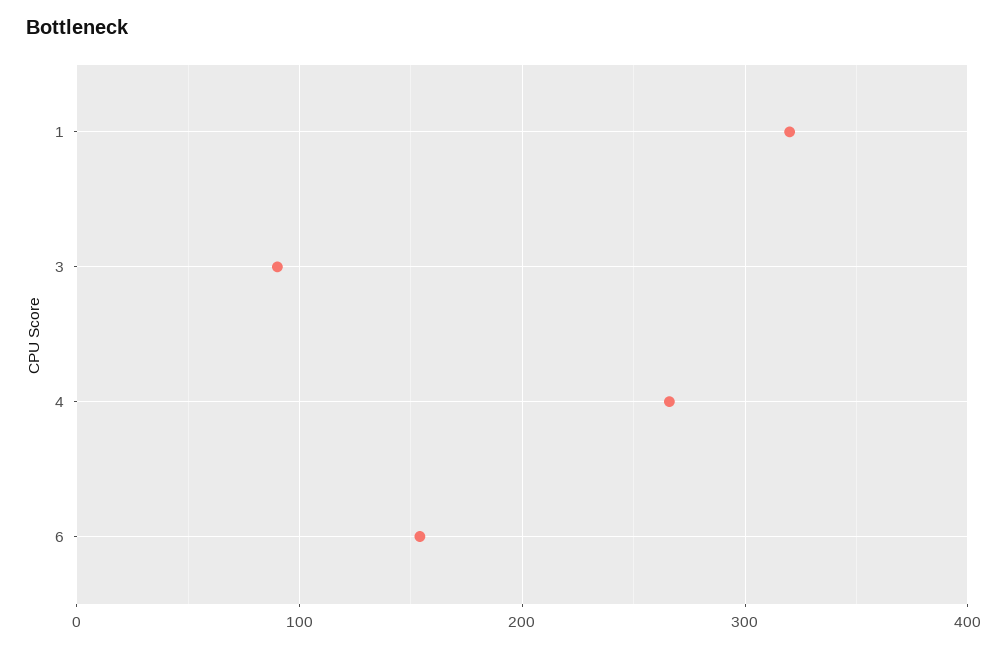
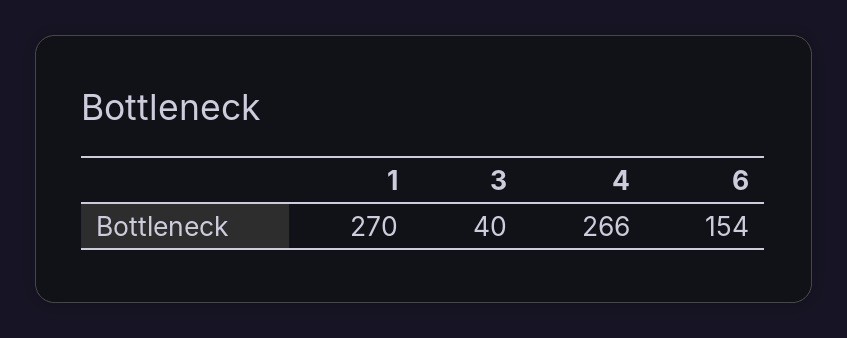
  {
-   "1": 320,
+   "1": 270,
-   "3": 90,
+   "3": 40,
    "4": 266,
    "6": 154
  }

